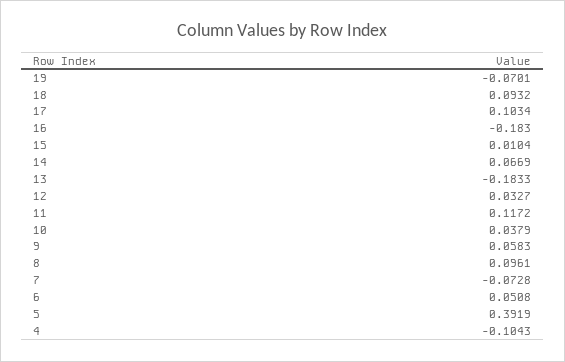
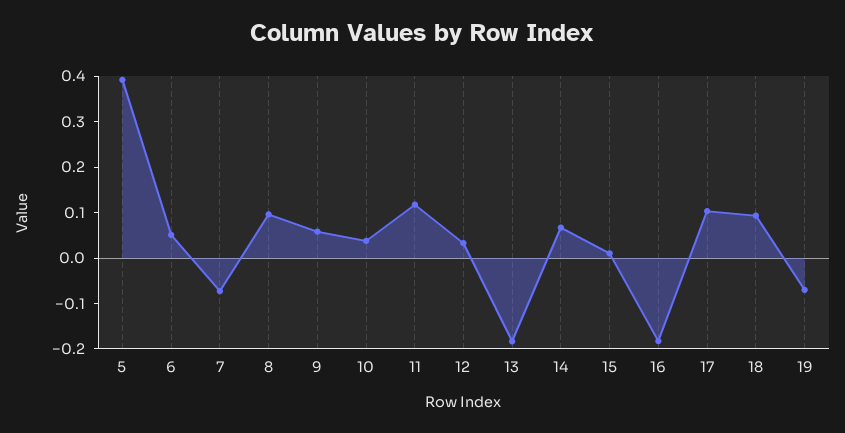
  {
    "19": -0.0701,
    "18": 0.0932,
    "17": 0.1034,
    "16": -0.183,
    "15": 0.0104,
    "14": 0.0669,
    "13": -0.1833,
    "12": 0.0327,
    "11": 0.1172,
    "10": 0.0379,
    "9": 0.0583,
    "8": 0.0961,
    "7": -0.0728,
    "6": 0.0508,
-   "5": 0.3919,
+   "5": 0.3919
-   "4": -0.1043
  }

